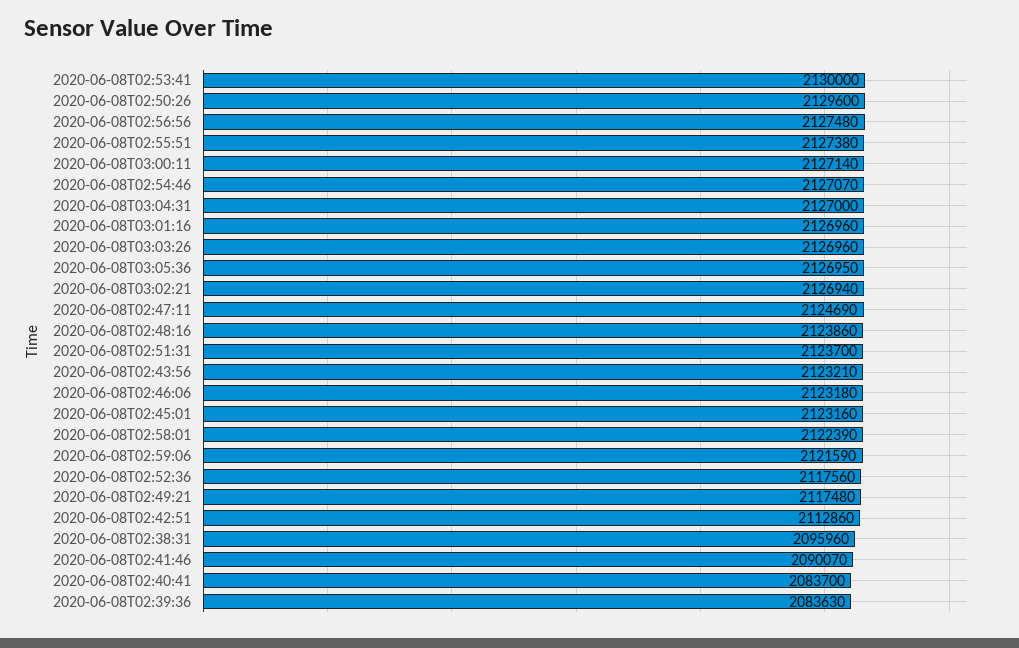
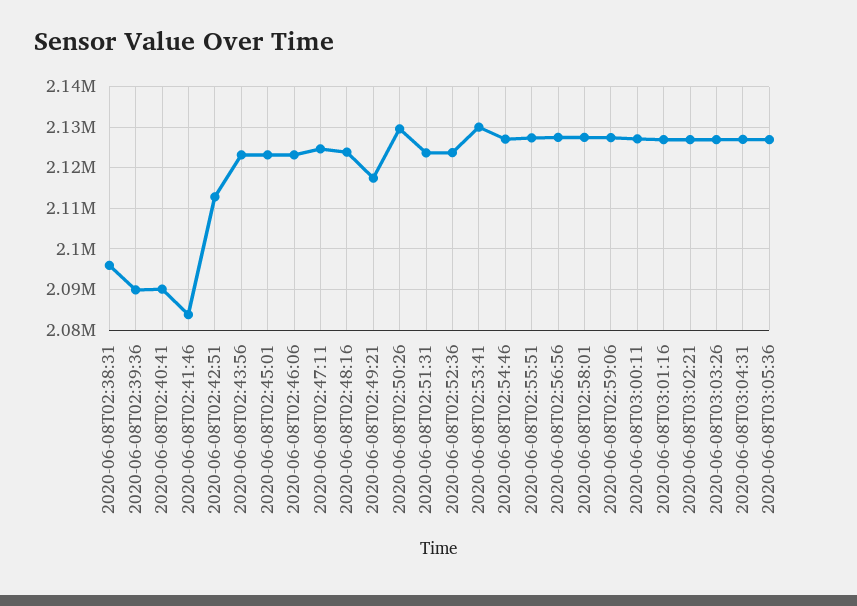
  {
    "2020-06-08T02:53:41": 2130000,
    "2020-06-08T02:50:26": 2129600,
    "2020-06-08T02:56:56": 2127480,
    "2020-06-08T02:55:51": 2127380,
    "2020-06-08T03:00:11": 2127140,
    "2020-06-08T02:54:46": 2127070,
    "2020-06-08T03:04:31": 2127000,
    "2020-06-08T03:01:16": 2126960,
    "2020-06-08T03:03:26": 2126960,
    "2020-06-08T03:05:36": 2126950,
    "2020-06-08T03:02:21": 2126940,
    "2020-06-08T02:47:11": 2124690,
    "2020-06-08T02:48:16": 2123860,
    "2020-06-08T02:51:31": 2123700,
    "2020-06-08T02:43:56": 2123210,
    "2020-06-08T02:46:06": 2123180,
    "2020-06-08T02:45:01": 2123160,
-   "2020-06-08T02:58:01": 2122390,
+   "2020-06-08T02:58:01": 2128000,
-   "2020-06-08T02:59:06": 2121590,
+   "2020-06-08T02:59:06": 2128000,
-   "2020-06-08T02:52:36": 2117560,
+   "2020-06-08T02:52:36": 2124000,
    "2020-06-08T02:49:21": 2117480,
    "2020-06-08T02:42:51": 2112860,
    "2020-06-08T02:38:31": 2095960,
-   "2020-06-08T02:41:46": 2090070,
+   "2020-06-08T02:41:46": 2084000,
-   "2020-06-08T02:40:41": 2083700,
+   "2020-06-08T02:40:41": 2090000,
-   "2020-06-08T02:39:36": 2083630
+   "2020-06-08T02:39:36": 2090000
  }

